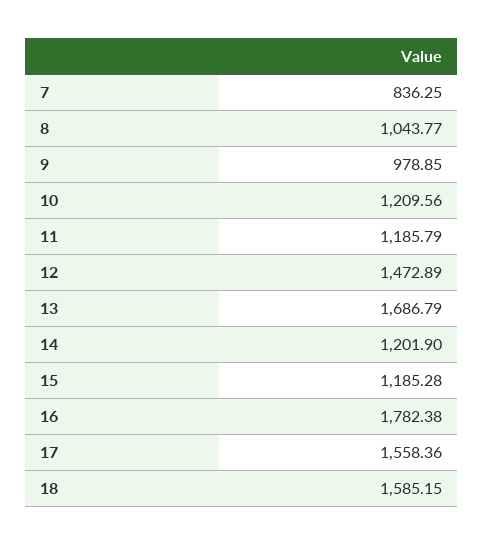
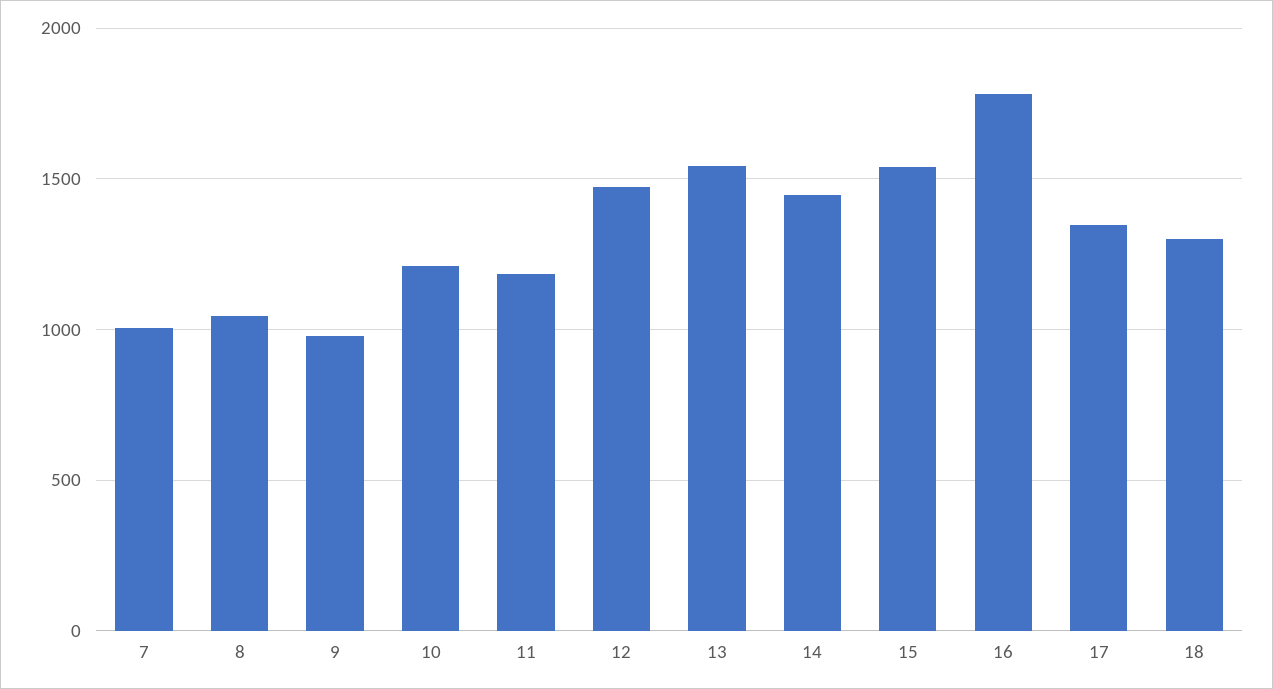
  {
-   "7": 836.25,
+   "7": 1000,
    "8": 1043.77,
    "9": 978.85,
    "10": 1209.56,
    "11": 1185.79,
    "12": 1472.89,
-   "13": 1686.79,
+   "13": 1550,
-   "14": 1201.9,
+   "14": 1450,
-   "15": 1185.28,
+   "15": 1550,
    "16": 1782.38,
-   "17": 1558.36,
+   "17": 1350,
-   "18": 1585.15
+   "18": 1300
  }

